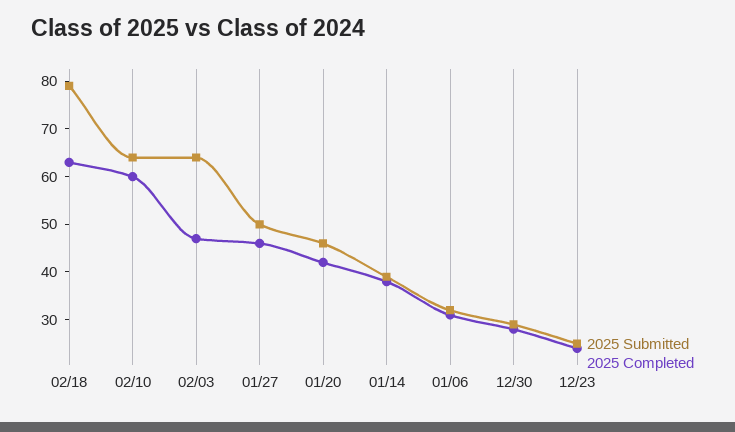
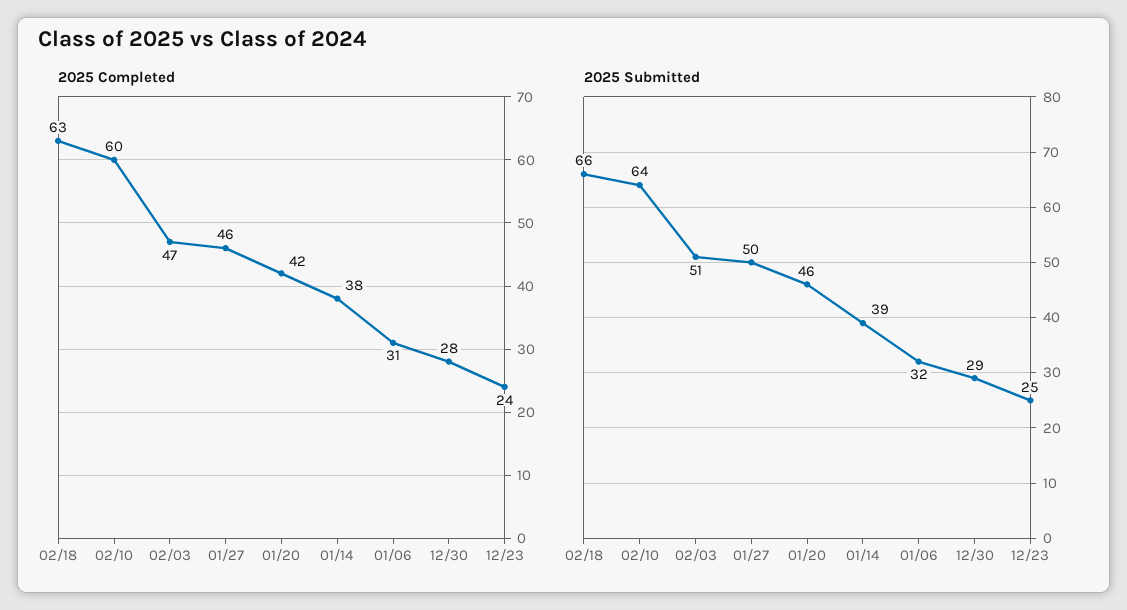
  {
    "2025 Submitted": {
-     "02/18": 80,
+     "02/18": 66,
      "02/10": 64,
-     "02/03": 65,
+     "02/03": 51,
      "01/27": 50,
      "01/20": 46,
      "01/14": 39,
      "01/06": 32,
      "12/30": 29,
      "12/23": 25
    },
    "2025 Completed": {
      "02/18": 63,
      "02/10": 60,
      "02/03": 47,
      "01/27": 46,
      "01/20": 42,
      "01/14": 38,
      "01/06": 31,
      "12/30": 28,
      "12/23": 24
    }
  }

